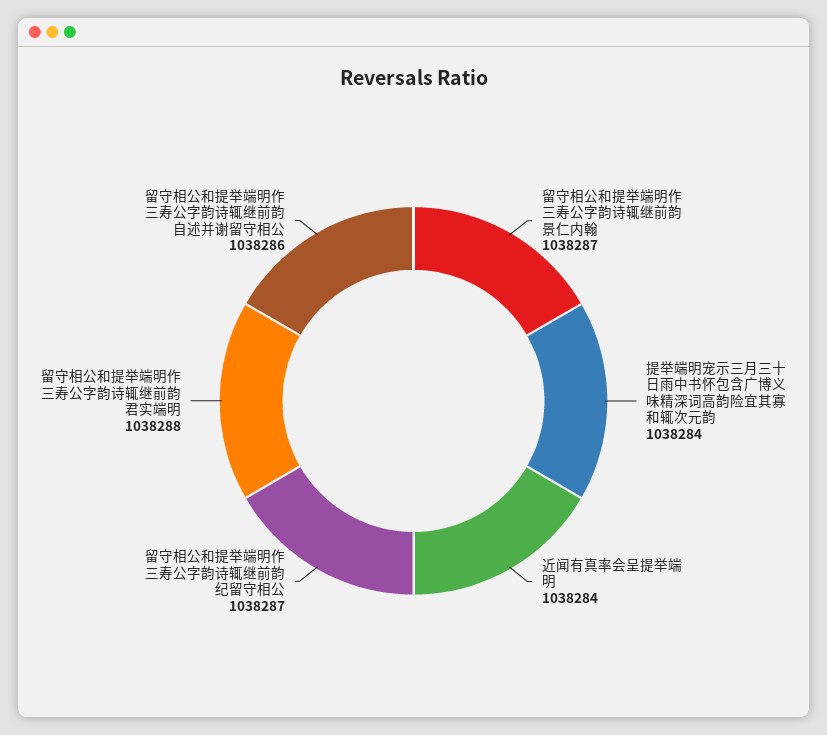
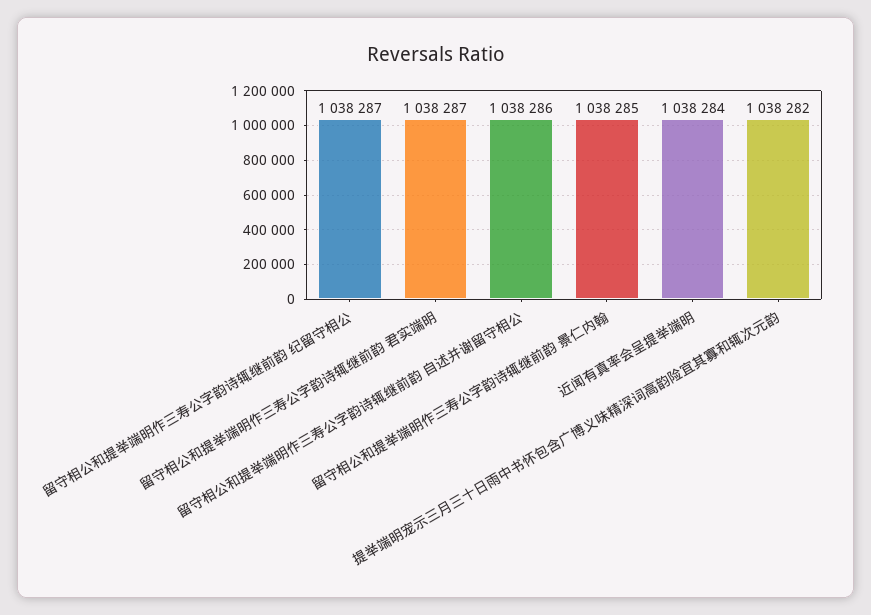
  {
-   "留守相公和提举端明作三寿公字韵诗辄继前韵 景仁内翰": 1038287,
+   "留守相公和提举端明作三寿公字韵诗辄继前韵 景仁内翰": 1038285,
-   "提举端明宠示三月三十日雨中书怀包含广博义味精深词高韵险宜其寡和辄次元韵": 1038284,
+   "提举端明宠示三月三十日雨中书怀包含广博义味精深词高韵险宜其寡和辄次元韵": 1038282,
    "近闻有真率会呈提举端明": 1038284,
    "留守相公和提举端明作三寿公字韵诗辄继前韵 纪留守相公": 1038287,
-   "留守相公和提举端明作三寿公字韵诗辄继前韵 君实端明": 1038288,
+   "留守相公和提举端明作三寿公字韵诗辄继前韵 君实端明": 1038287,
    "留守相公和提举端明作三寿公字韵诗辄继前韵 自述并谢留守相公": 1038286
  }

